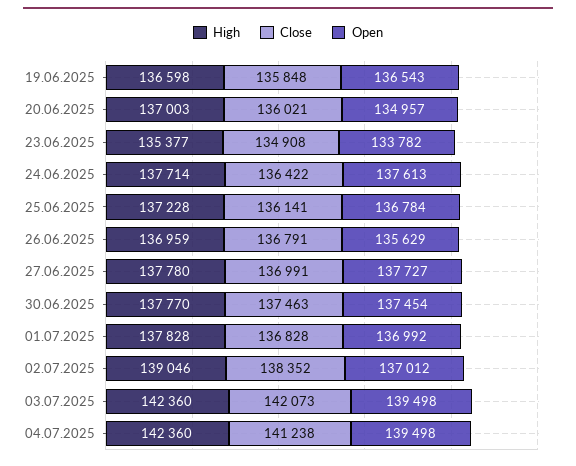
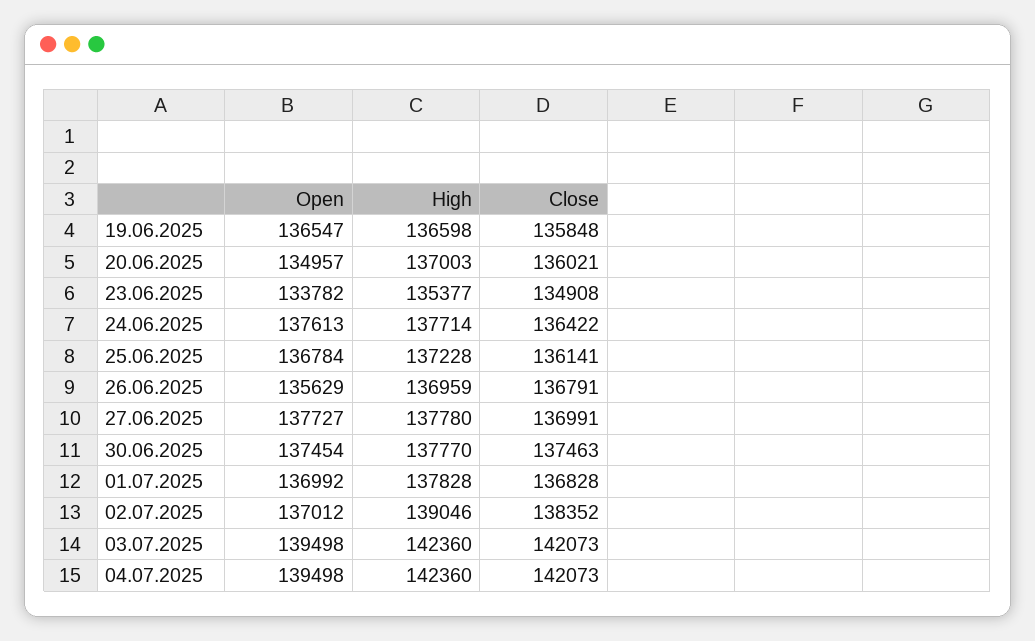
  {
    "High": {
      "19.06.2025": 136598,
      "20.06.2025": 137003,
      "23.06.2025": 135377,
      "24.06.2025": 137714,
      "25.06.2025": 137228,
      "26.06.2025": 136959,
      "27.06.2025": 137780,
      "30.06.2025": 137770,
      "01.07.2025": 137828,
      "02.07.2025": 139046,
      "03.07.2025": 142360,
      "04.07.2025": 142360
    },
    "Close": {
      "19.06.2025": 135848,
      "20.06.2025": 136021,
      "23.06.2025": 134908,
      "24.06.2025": 136422,
      "25.06.2025": 136141,
      "26.06.2025": 136791,
      "27.06.2025": 136991,
      "30.06.2025": 137463,
      "01.07.2025": 136828,
      "02.07.2025": 138352,
      "03.07.2025": 142073,
-     "04.07.2025": 141238
+     "04.07.2025": 142073
    },
    "Open": {
-     "19.06.2025": 136543,
+     "19.06.2025": 136547,
      "20.06.2025": 134957,
      "23.06.2025": 133782,
      "24.06.2025": 137613,
      "25.06.2025": 136784,
      "26.06.2025": 135629,
      "27.06.2025": 137727,
      "30.06.2025": 137454,
      "01.07.2025": 136992,
      "02.07.2025": 137012,
      "03.07.2025": 139498,
      "04.07.2025": 139498
    }
  }

